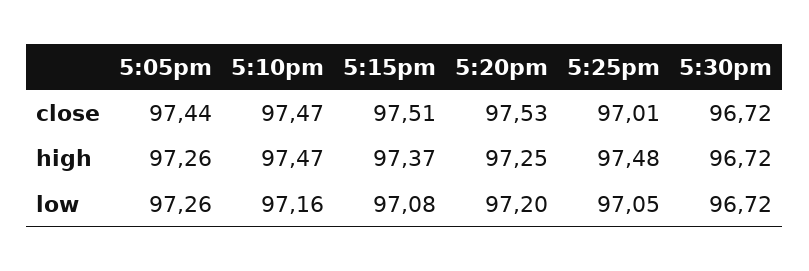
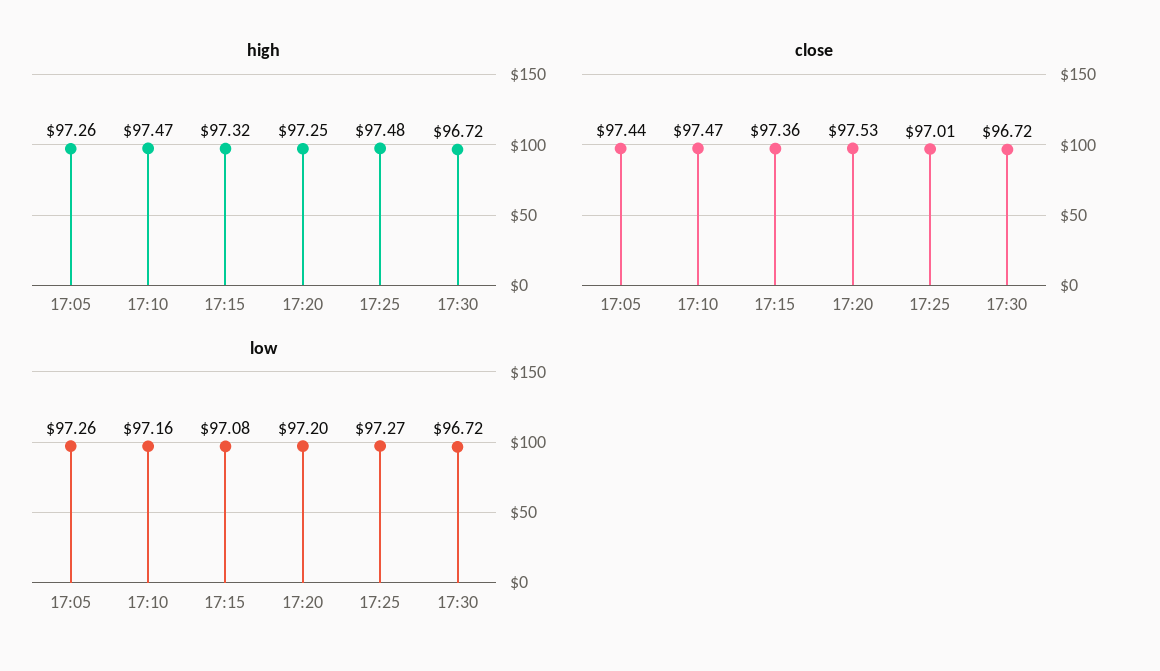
  {
    "close": {
      "5:05pm": 97.44,
      "5:10pm": 97.47,
-     "5:15pm": 97.51,
+     "5:15pm": 97.36,
      "5:20pm": 97.53,
      "5:25pm": 97.01,
      "5:30pm": 96.72
    },
    "high": {
      "5:05pm": 97.26,
      "5:10pm": 97.47,
-     "5:15pm": 97.37,
+     "5:15pm": 97.32,
      "5:20pm": 97.25,
      "5:25pm": 97.48,
      "5:30pm": 96.72
    },
    "low": {
      "5:05pm": 97.26,
      "5:10pm": 97.16,
      "5:15pm": 97.08,
      "5:20pm": 97.2,
-     "5:25pm": 97.05,
+     "5:25pm": 97.27,
      "5:30pm": 96.72
    }
  }

